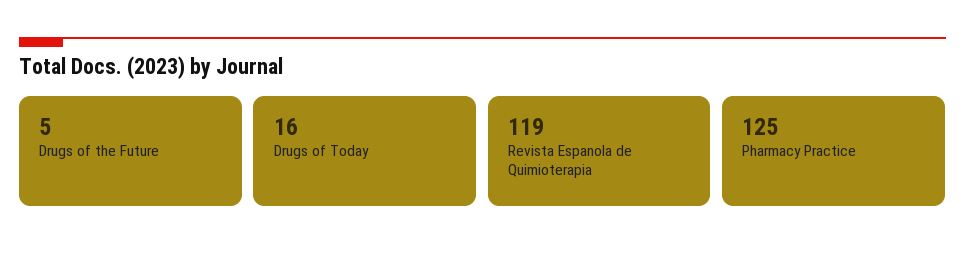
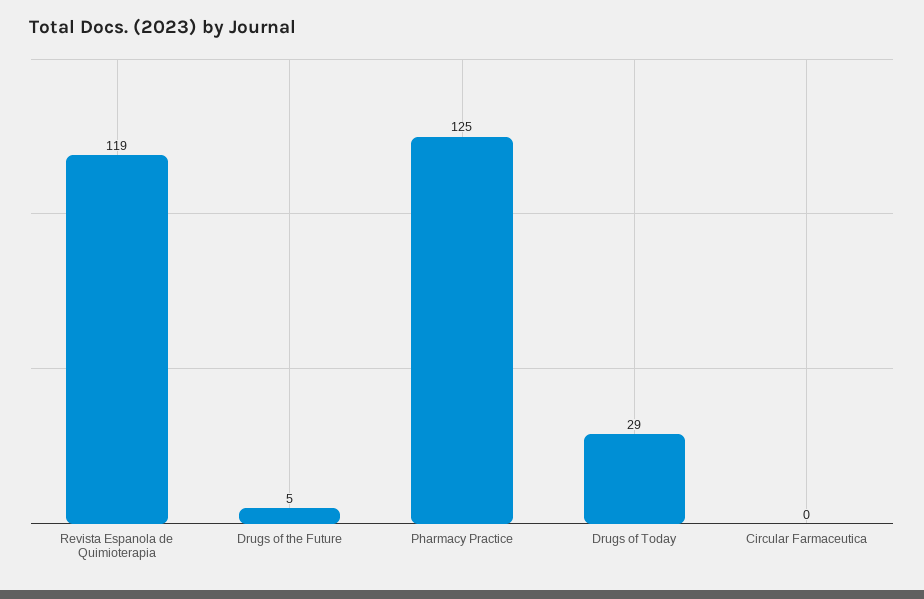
  {
    "Drugs of the Future": 5,
-   "Drugs of Today": 16,
+   "Drugs of Today": 29,
    "Revista Espanola de Quimioterapia": 119,
-   "Pharmacy Practice": 125
+   "Pharmacy Practice": 125,
+   "Circular Farmaceutica": 0
  }

